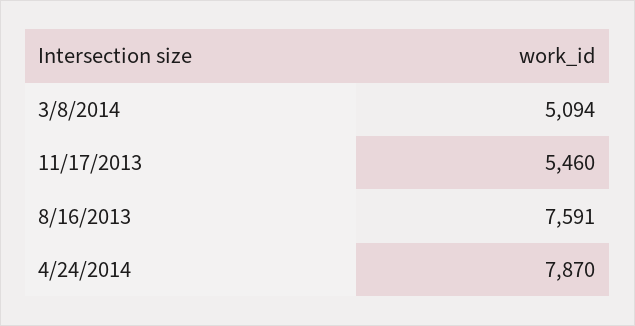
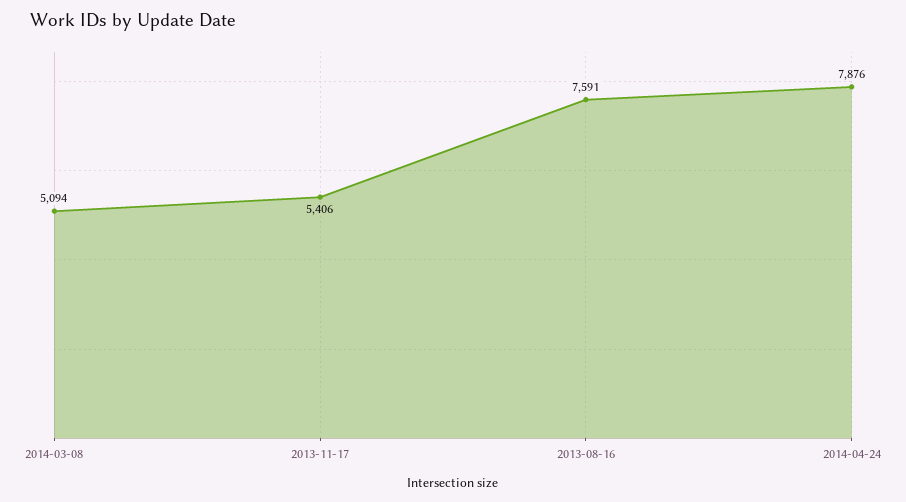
  {
    "3/8/2014": 5094,
-   "11/17/2013": 5460,
+   "11/17/2013": 5406,
    "8/16/2013": 7591,
-   "4/24/2014": 7870
+   "4/24/2014": 7876
  }

